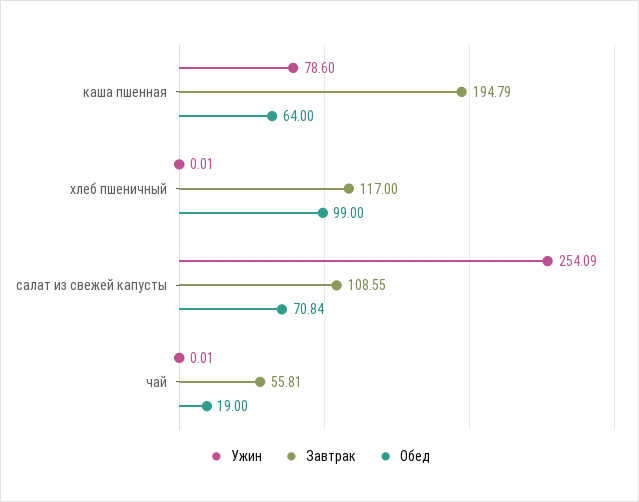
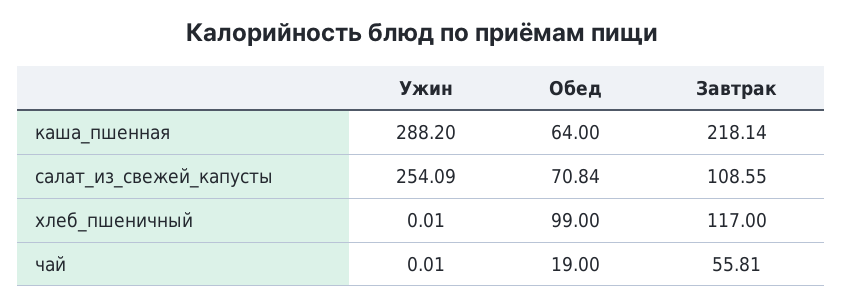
  {
    "Ужин": {
-     "каша пшенная": 78.6,
+     "каша пшенная": 288.2,
      "хлеб пшеничный": 0.01,
      "салат из свежей капусты": 254.09,
      "чай": 0.01
    },
    "Завтрак": {
-     "каша пшенная": 194.79,
+     "каша пшенная": 218.14,
      "хлеб пшеничный": 117,
      "салат из свежей капусты": 108.55,
      "чай": 55.81
    },
    "Обед": {
      "каша пшенная": 64,
      "хлеб пшеничный": 99,
      "салат из свежей капусты": 70.84,
      "чай": 19
    }
  }

